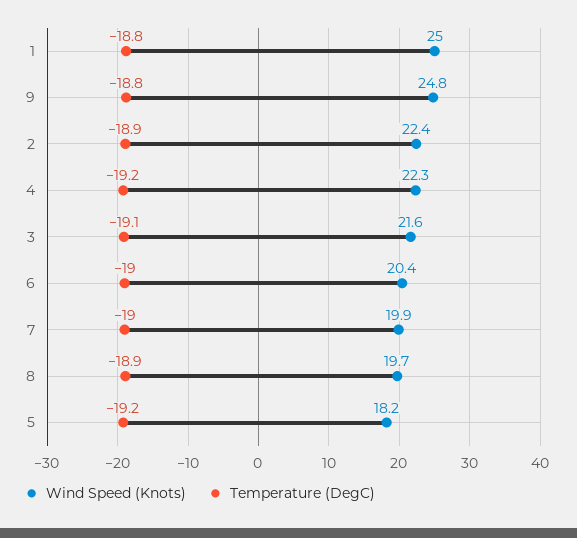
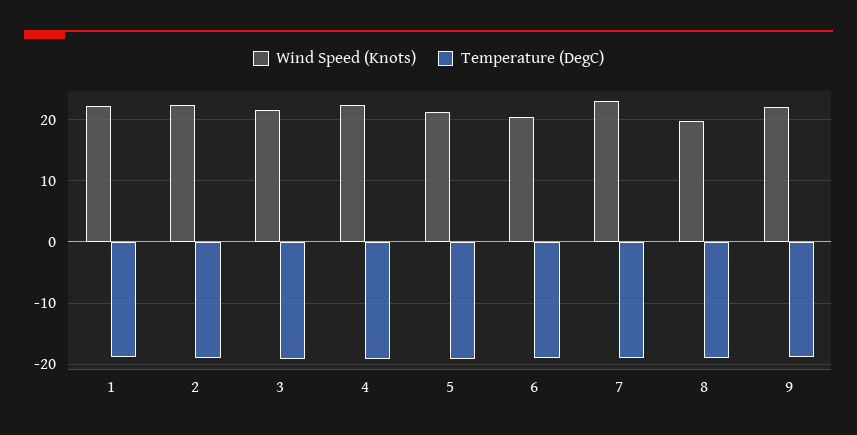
  {
    "Wind Speed (Knots)": {
-     "1": 25,
+     "1": 22,
-     "9": 24.8,
+     "9": 22,
      "2": 22.4,
      "4": 22.3,
      "3": 21.6,
      "6": 20.4,
-     "7": 19.9,
+     "7": 23,
      "8": 19.7,
-     "5": 18.2
+     "5": 21
    },
    "Temperature (DegC)": {
      "1": -18.8,
      "9": -18.8,
      "2": -18.9,
      "4": -19.2,
      "3": -19.1,
      "6": -19,
      "7": -19,
      "8": -18.9,
      "5": -19.2
    }
  }

